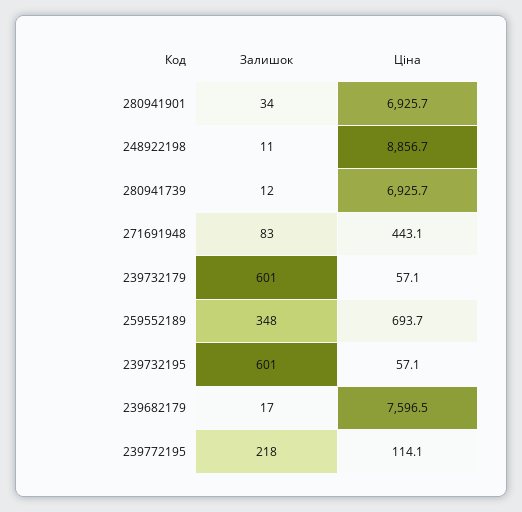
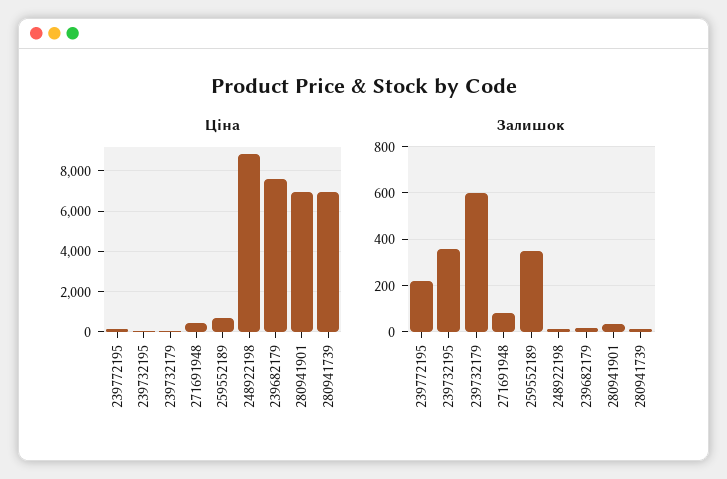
  {
    "Залишок": {
      "280941901": 34,
      "248922198": 11,
      "280941739": 12,
      "271691948": 83,
      "239732179": 601,
      "259552189": 348,
-     "239732195": 601,
+     "239732195": 350,
      "239682179": 17,
      "239772195": 218
    },
    "Ціна": {
      "280941901": 6925.7,
      "248922198": 8856.7,
      "280941739": 6925.7,
      "271691948": 443.1,
      "239732179": 57.1,
      "259552189": 693.7,
      "239732195": 57.1,
      "239682179": 7596.5,
      "239772195": 114.1
    }
  }

